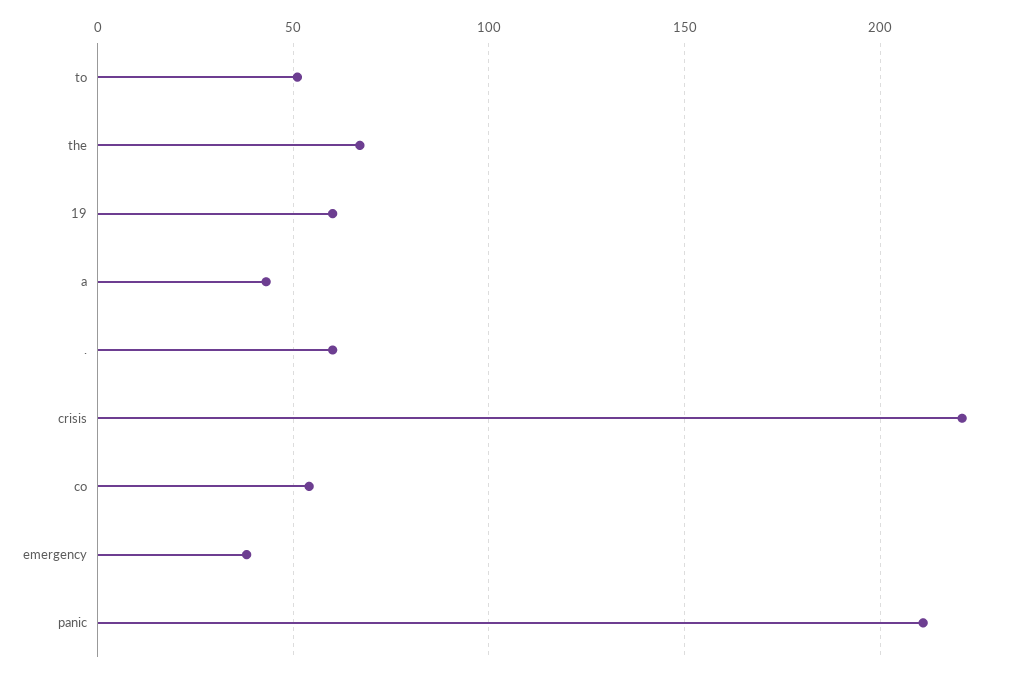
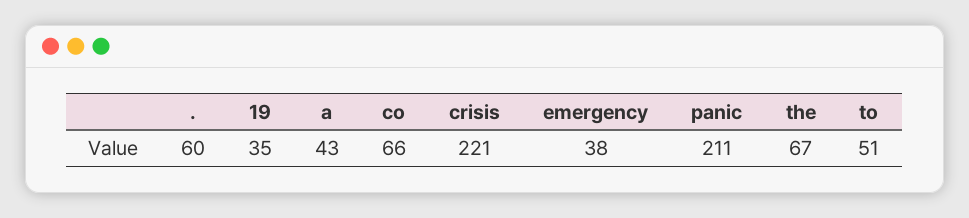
  {
    "to": 51,
    "the": 67,
-   "19": 60,
+   "19": 35,
    "a": 43,
    ".": 60,
    "crisis": 221,
-   "co": 55,
+   "co": 66,
    "emergency": 38,
    "panic": 211
  }

